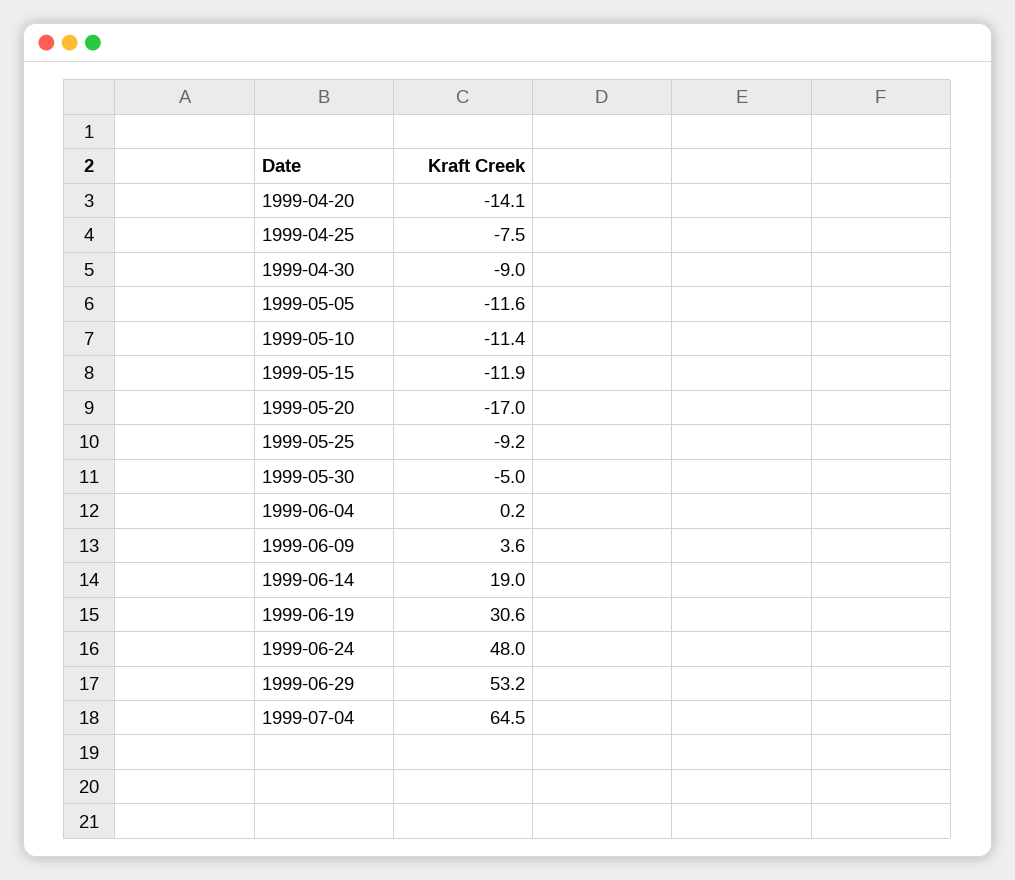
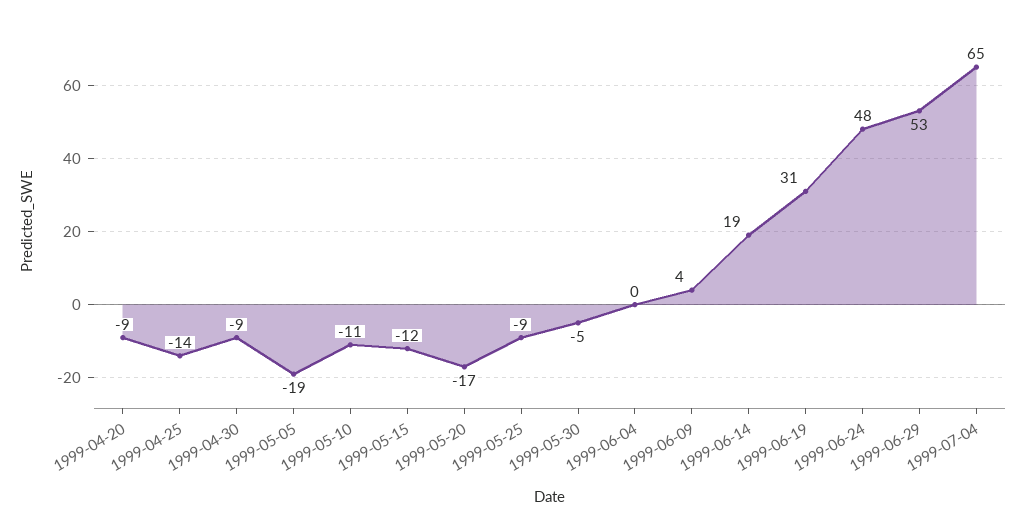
  {
-   "1999-04-20": -14.1,
+   "1999-04-20": -9,
-   "1999-04-25": -7.5,
+   "1999-04-25": -14,
    "1999-04-30": -9,
-   "1999-05-05": -11.6,
+   "1999-05-05": -19,
    "1999-05-10": -11.4,
    "1999-05-15": -11.9,
    "1999-05-20": -17,
    "1999-05-25": -9.2,
    "1999-05-30": -5,
    "1999-06-04": 0.2,
    "1999-06-09": 3.6,
    "1999-06-14": 19,
    "1999-06-19": 30.6,
    "1999-06-24": 48,
    "1999-06-29": 53.2,
    "1999-07-04": 64.5
  }

